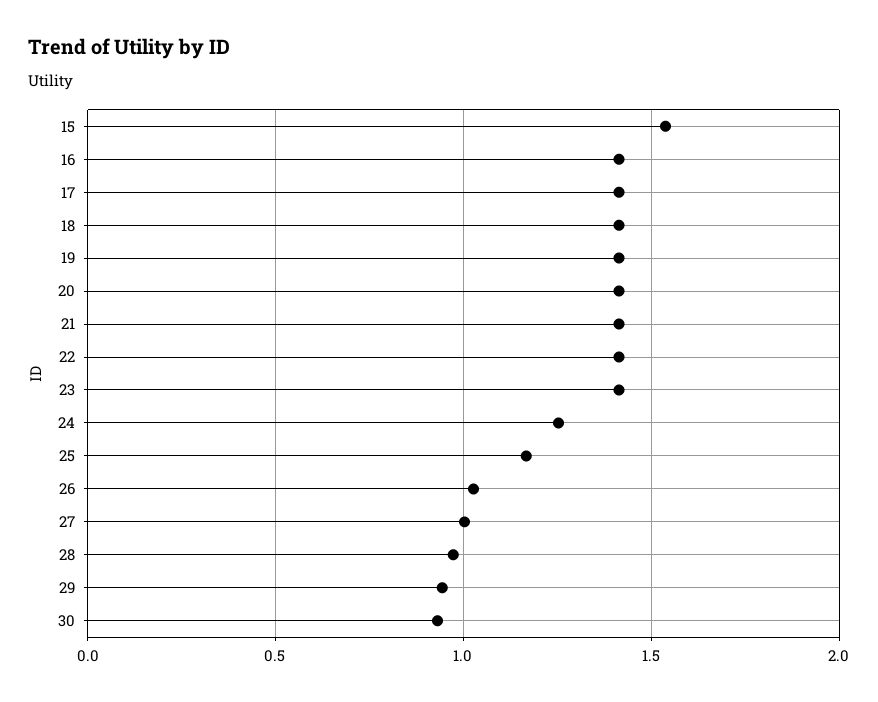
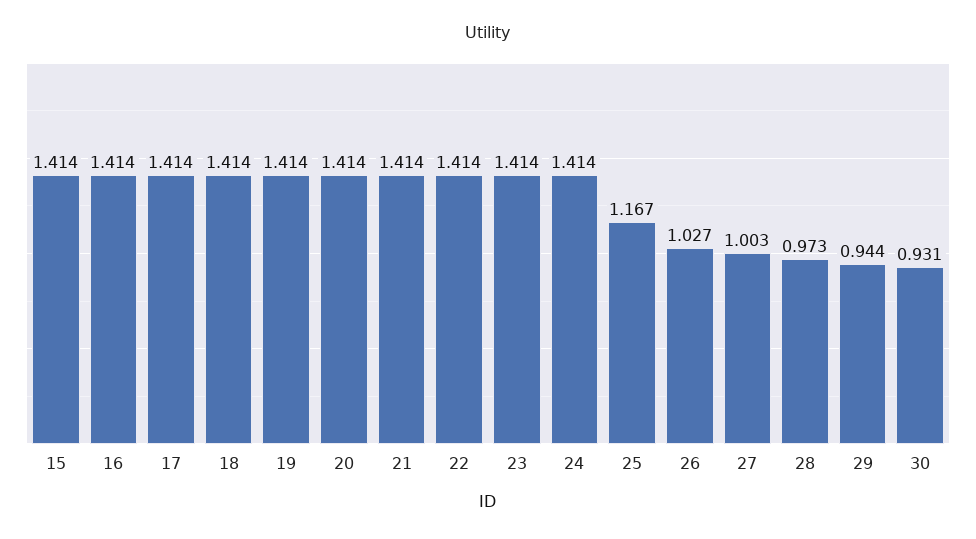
  {
-   "15": 1.55,
+   "15": 1.414,
    "16": 1.414,
    "17": 1.414,
    "18": 1.414,
    "19": 1.414,
    "20": 1.414,
    "21": 1.414,
    "22": 1.414,
    "23": 1.414,
-   "24": 1.25,
+   "24": 1.414,
    "25": 1.167,
    "26": 1.027,
    "27": 1.003,
    "28": 0.973,
    "29": 0.944,
    "30": 0.931
  }

